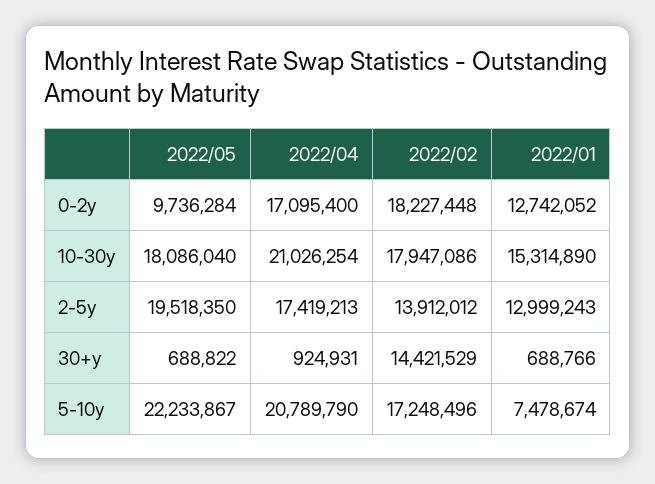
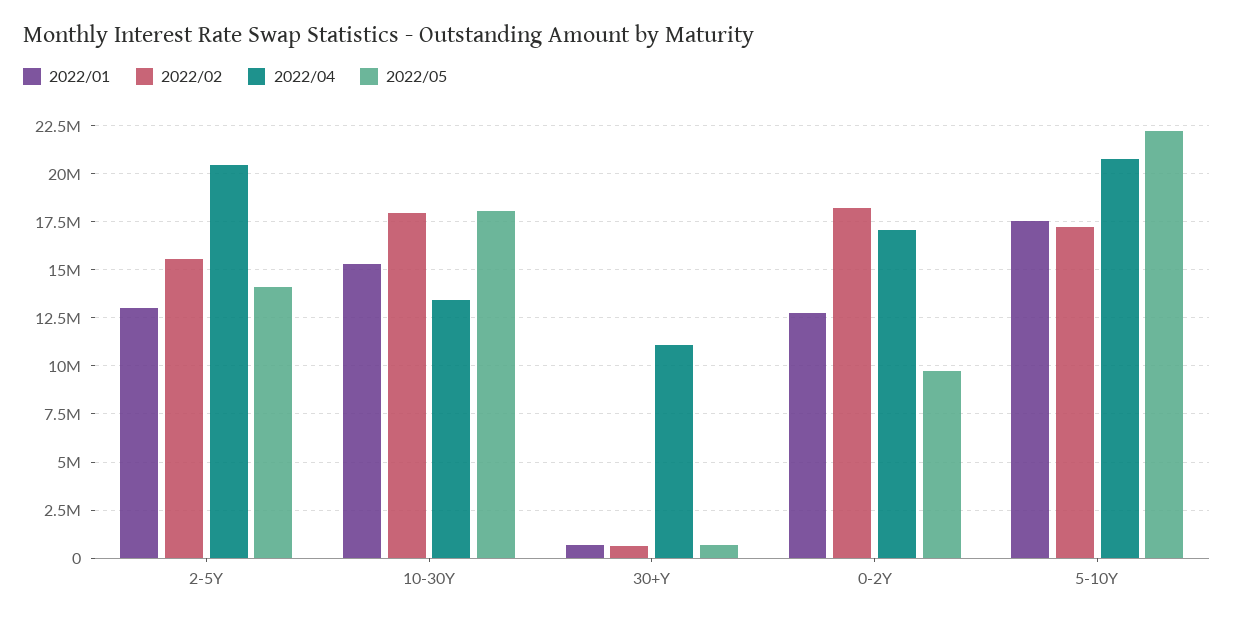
  {
    "2022/05": {
      "0-2y": 9736284,
      "10-30y": 18086040,
-     "2-5y": 19518350,
+     "2-5y": 14000000,
      "30+y": 688822,
      "5-10y": 22233867
    },
    "2022/04": {
      "0-2y": 17095400,
-     "10-30y": 21026254,
+     "10-30y": 13500000,
-     "2-5y": 17419213,
+     "2-5y": 20500000,
-     "30+y": 924931,
+     "30+y": 11000000,
      "5-10y": 20789790
    },
    "2022/02": {
      "0-2y": 18227448,
      "10-30y": 17947086,
-     "2-5y": 13912012,
+     "2-5y": 15500000,
-     "30+y": 14421529,
+     "30+y": 500000,
      "5-10y": 17248496
    },
    "2022/01": {
      "0-2y": 12742052,
      "10-30y": 15314890,
      "2-5y": 12999243,
      "30+y": 688766,
-     "5-10y": 7478674
+     "5-10y": 17500000
    }
  }

